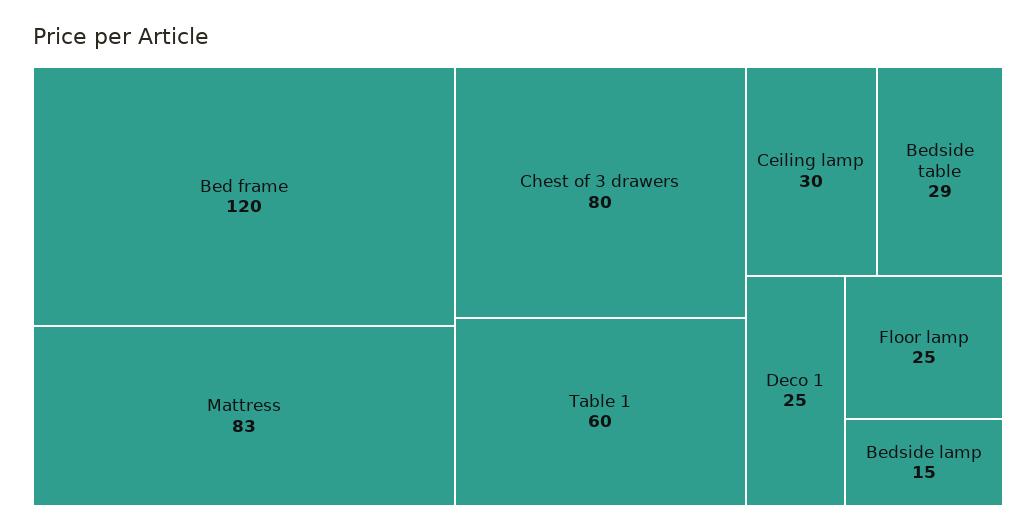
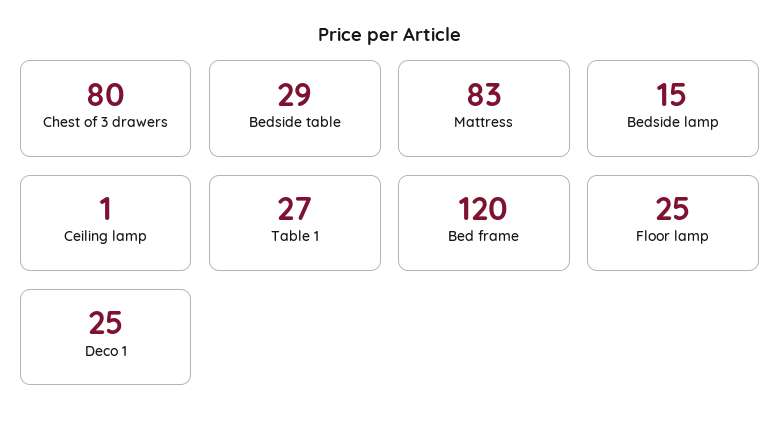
  {
    "Bed frame": 120,
    "Mattress": 83,
    "Chest of 3 drawers": 80,
-   "Table 1": 60,
+   "Table 1": 27,
-   "Ceiling lamp": 30,
+   "Ceiling lamp": 1,
    "Bedside table": 29,
    "Deco 1": 25,
    "Floor lamp": 25,
    "Bedside lamp": 15
  }

